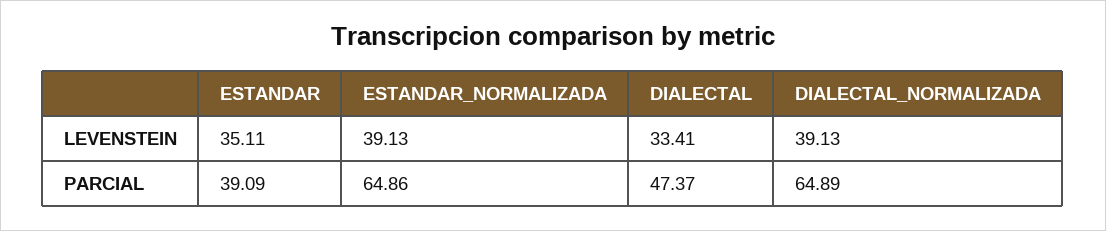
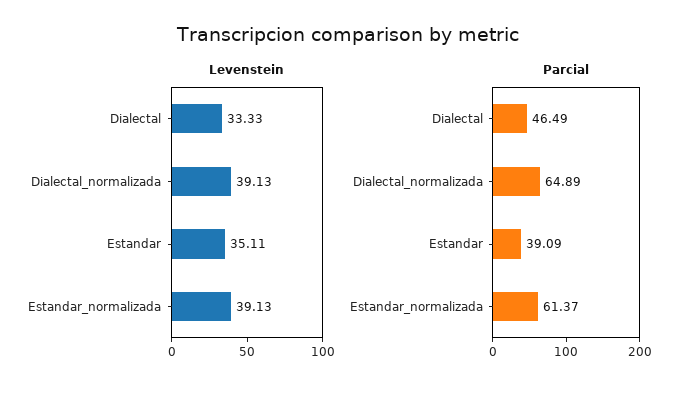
  {
    "LEVENSTEIN": {
      "ESTANDAR": 35.11,
      "ESTANDAR_NORMALIZADA": 39.13,
-     "DIALECTAL": 33.41,
+     "DIALECTAL": 33.33,
      "DIALECTAL_NORMALIZADA": 39.13
    },
    "PARCIAL": {
      "ESTANDAR": 39.09,
-     "ESTANDAR_NORMALIZADA": 64.86,
+     "ESTANDAR_NORMALIZADA": 61.37,
-     "DIALECTAL": 47.37,
+     "DIALECTAL": 46.49,
      "DIALECTAL_NORMALIZADA": 64.89
    }
  }

